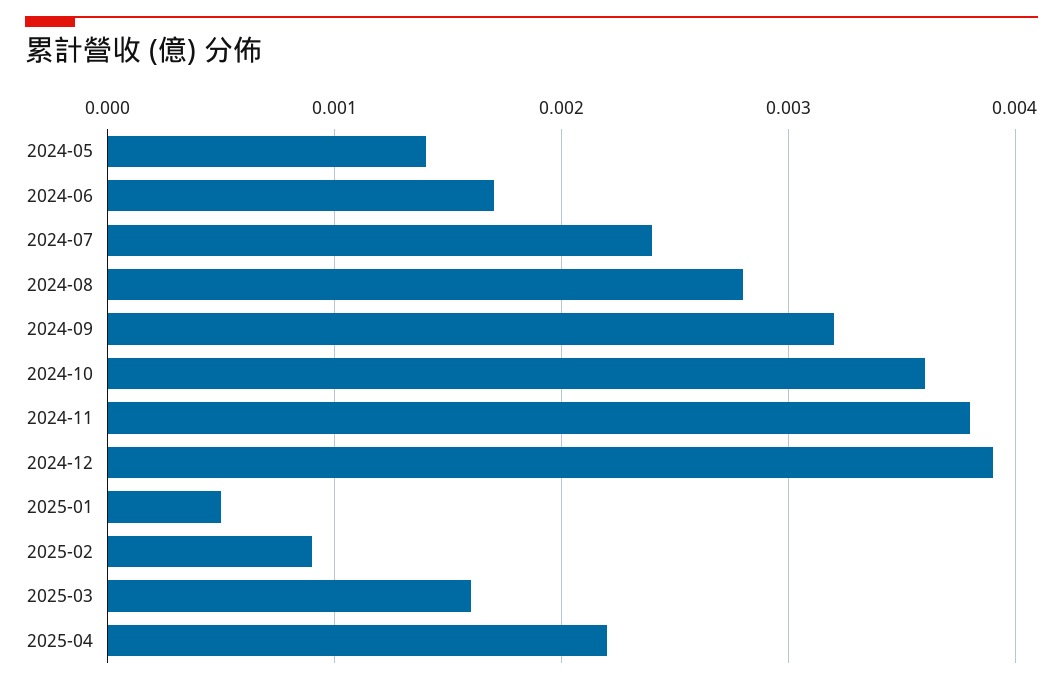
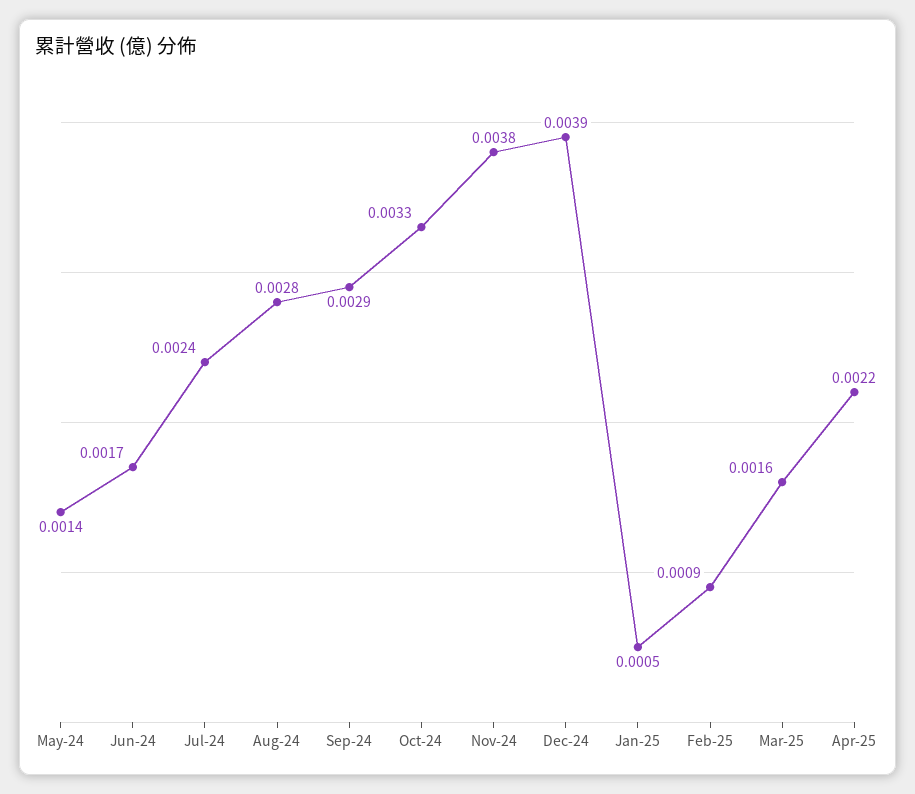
  {
    "2024-05": 0.0014,
    "2024-06": 0.0017,
    "2024-07": 0.0024,
    "2024-08": 0.0028,
-   "2024-09": 0.0032,
+   "2024-09": 0.0029,
-   "2024-10": 0.0036,
+   "2024-10": 0.0033,
    "2024-11": 0.0038,
    "2024-12": 0.0039,
    "2025-01": 0.0005,
    "2025-02": 0.0009,
    "2025-03": 0.0016,
    "2025-04": 0.0022
  }

